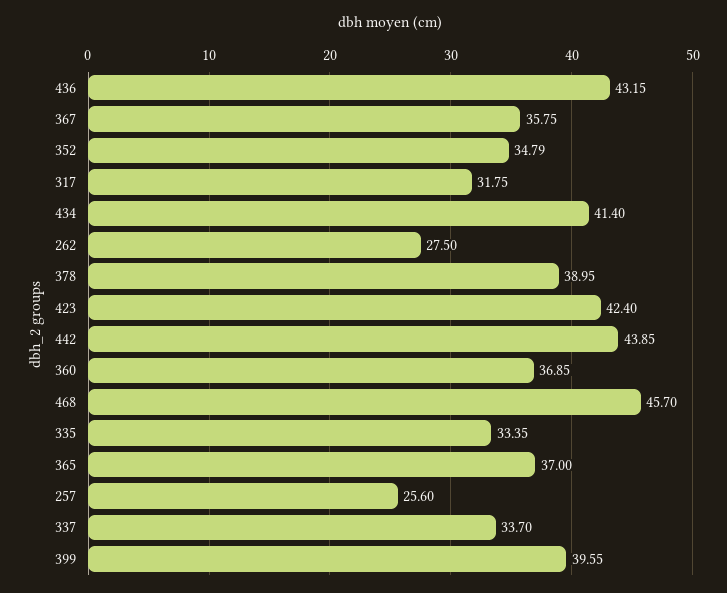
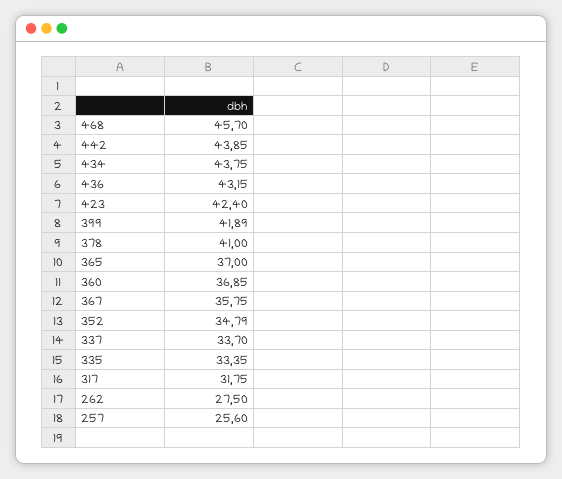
  {
    "436": 43.15,
    "367": 35.75,
    "352": 34.79,
    "317": 31.75,
-   "434": 41.4,
+   "434": 43.75,
    "262": 27.5,
-   "378": 38.95,
+   "378": 41,
    "423": 42.4,
    "442": 43.85,
    "360": 36.85,
    "468": 45.7,
    "335": 33.35,
    "365": 37,
    "257": 25.6,
    "337": 33.7,
-   "399": 39.55
+   "399": 41.89
  }

